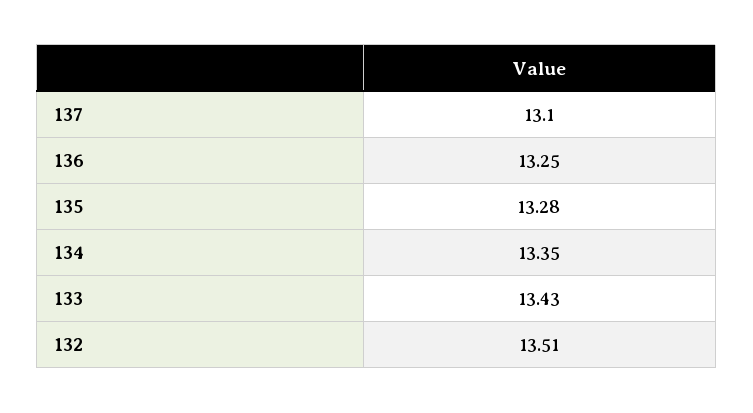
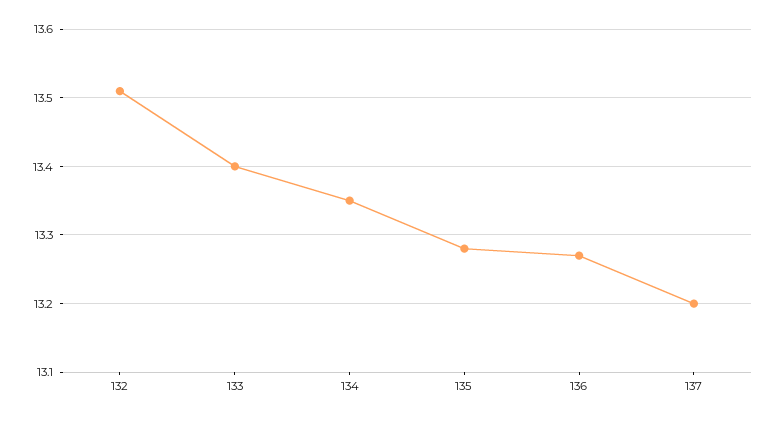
  {
-   "137": 13.1,
+   "137": 13.2,
-   "136": 13.25,
+   "136": 13.27,
    "135": 13.28,
    "134": 13.35,
-   "133": 13.43,
+   "133": 13.4,
    "132": 13.51
  }

